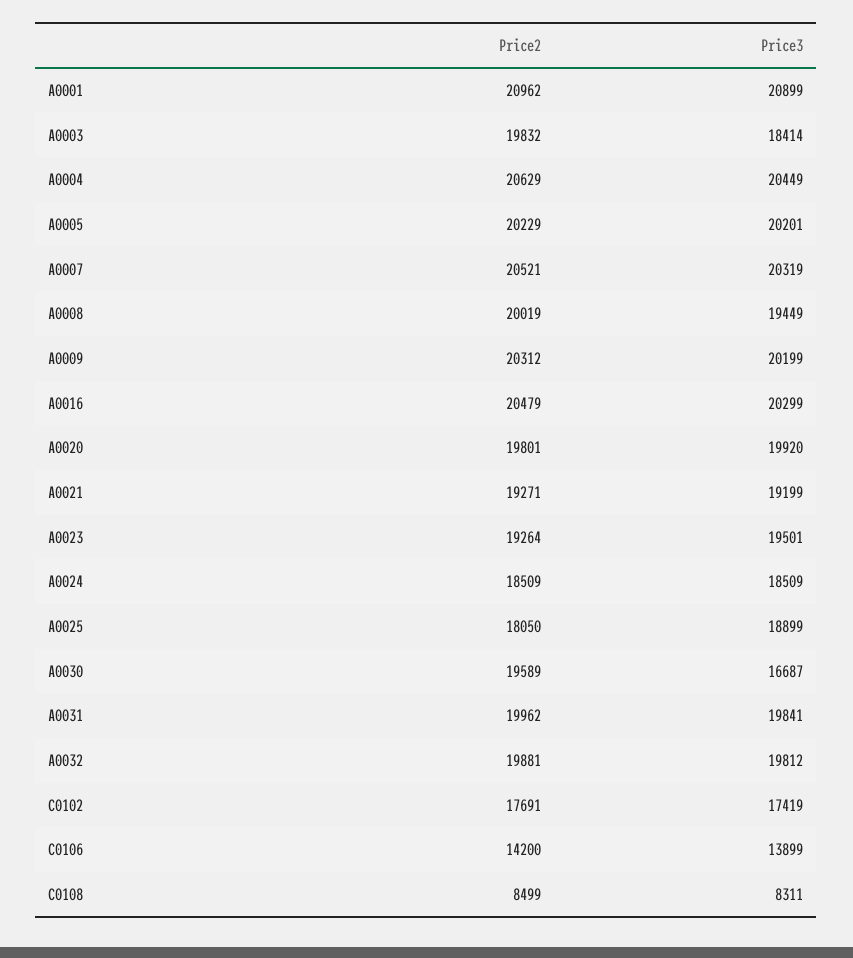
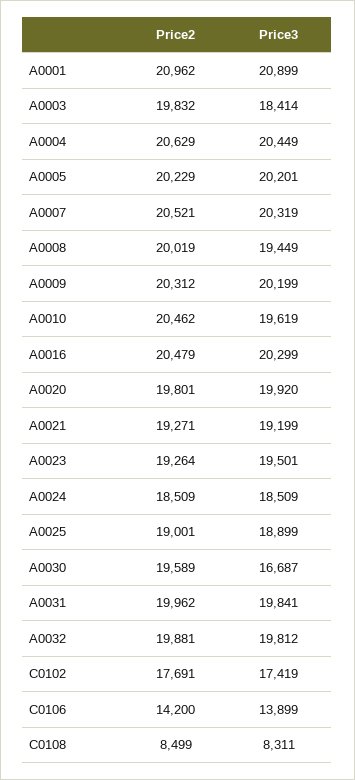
  {
    "Price2": {
      "A0001": 20962,
      "A0003": 19832,
      "A0004": 20629,
      "A0005": 20229,
      "A0007": 20521,
      "A0008": 20019,
      "A0009": 20312,
      "A0016": 20479,
      "A0020": 19801,
      "A0021": 19271,
      "A0023": 19264,
      "A0024": 18509,
-     "A0025": 18050,
+     "A0025": 19001,
      "A0030": 19589,
      "A0031": 19962,
      "A0032": 19881,
      "C0102": 17691,
      "C0106": 14200,
-     "C0108": 8499
+     "C0108": 8499,
+     "A0010": 20462
    },
    "Price3": {
      "A0001": 20899,
      "A0003": 18414,
      "A0004": 20449,
      "A0005": 20201,
      "A0007": 20319,
      "A0008": 19449,
      "A0009": 20199,
      "A0016": 20299,
      "A0020": 19920,
      "A0021": 19199,
      "A0023": 19501,
      "A0024": 18509,
      "A0025": 18899,
      "A0030": 16687,
      "A0031": 19841,
      "A0032": 19812,
      "C0102": 17419,
      "C0106": 13899,
-     "C0108": 8311
+     "C0108": 8311,
+     "A0010": 19619
    }
  }

